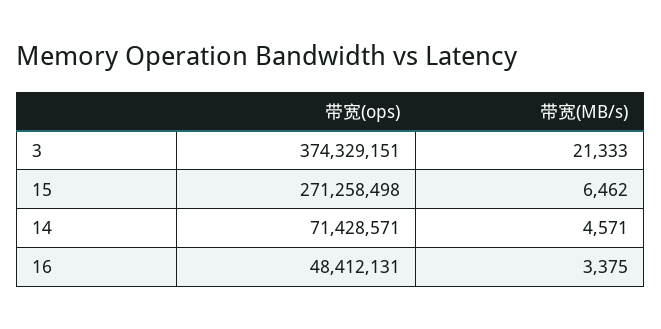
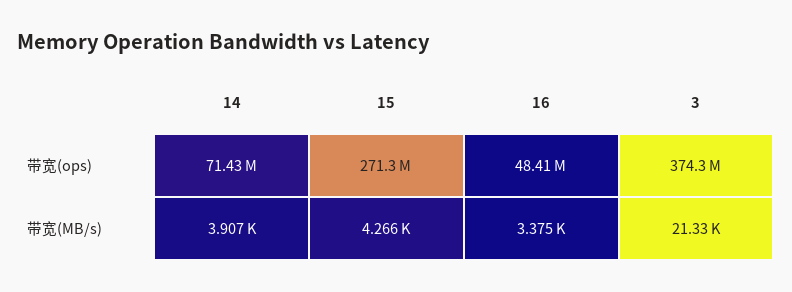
  {
    "带宽(ops)": {
      "3": 374329151,
      "15": 271258498,
      "14": 71428571,
      "16": 48412131
    },
    "带宽(MB/s)": {
      "3": 21333,
-     "15": 6462,
+     "15": 4266,
-     "14": 4571,
+     "14": 3907,
      "16": 3375
    }
  }

